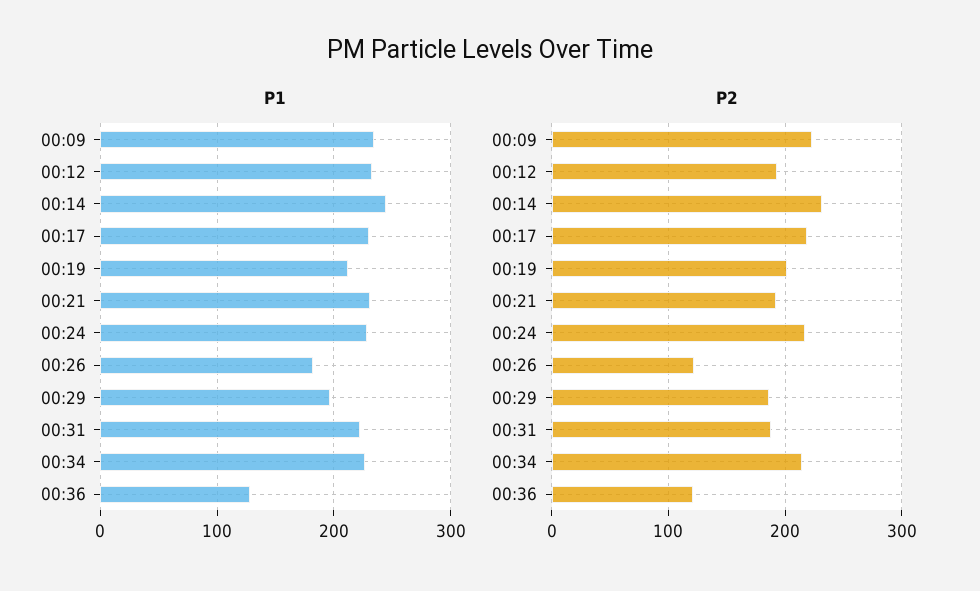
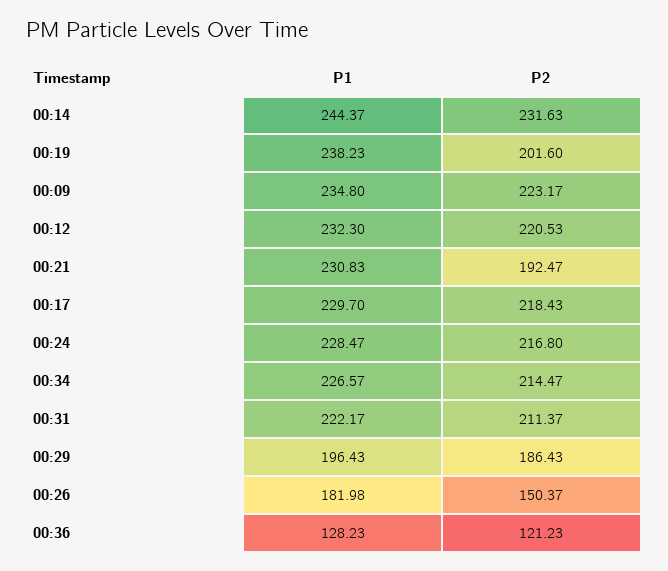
  {
    "P1": {
      "00:09": 234.8,
      "00:12": 232.3,
      "00:14": 244.37,
      "00:17": 229.7,
-     "00:19": 210,
+     "00:19": 238.23,
      "00:21": 230.83,
      "00:24": 228.47,
      "00:26": 181.98,
      "00:29": 196.43,
      "00:31": 222.17,
      "00:34": 226.57,
      "00:36": 128.23
    },
    "P2": {
      "00:09": 223.17,
-     "00:12": 190,
+     "00:12": 220.53,
      "00:14": 231.63,
      "00:17": 218.43,
      "00:19": 201.6,
      "00:21": 192.47,
      "00:24": 216.8,
-     "00:26": 120,
+     "00:26": 150.37,
      "00:29": 186.43,
-     "00:31": 190,
+     "00:31": 211.37,
      "00:34": 214.47,
      "00:36": 121.23
    }
  }

